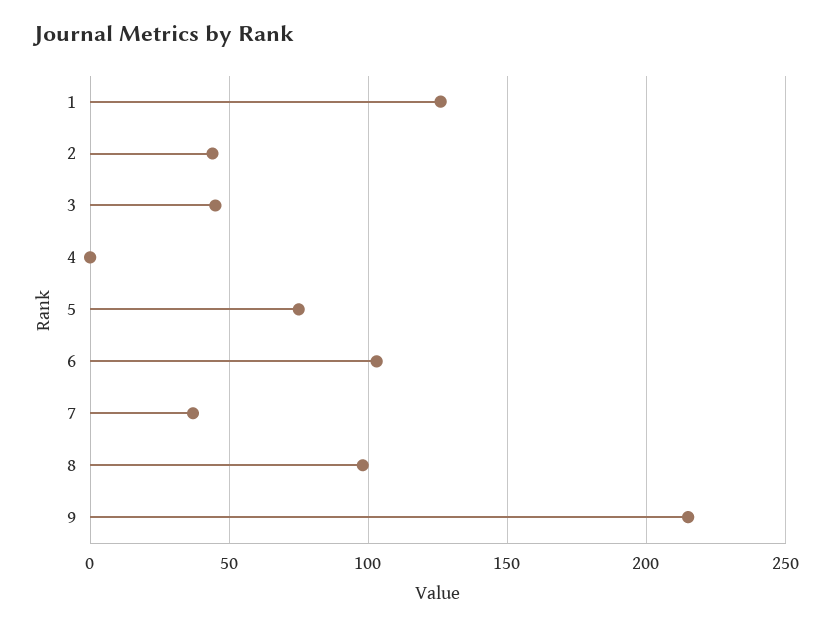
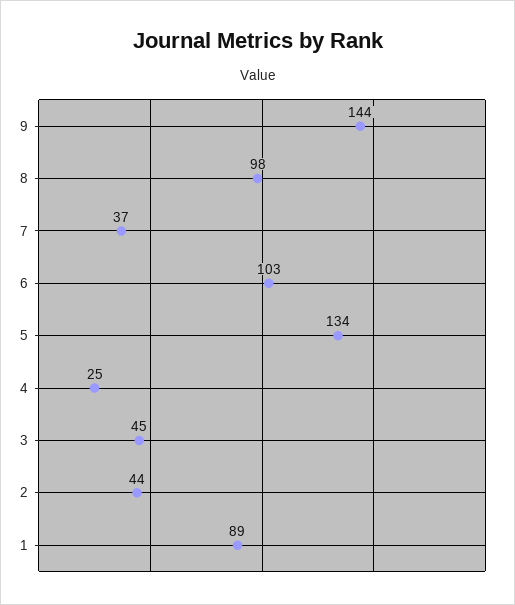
  {
-   "1": 125,
+   "1": 89,
    "2": 44,
    "3": 45,
-   "4": 0,
+   "4": 25,
-   "5": 75,
+   "5": 134,
    "6": 103,
    "7": 37,
    "8": 98,
-   "9": 215
+   "9": 144
  }

